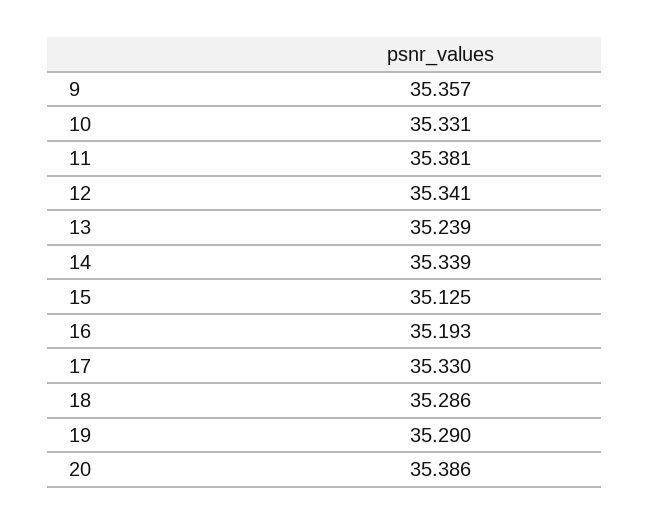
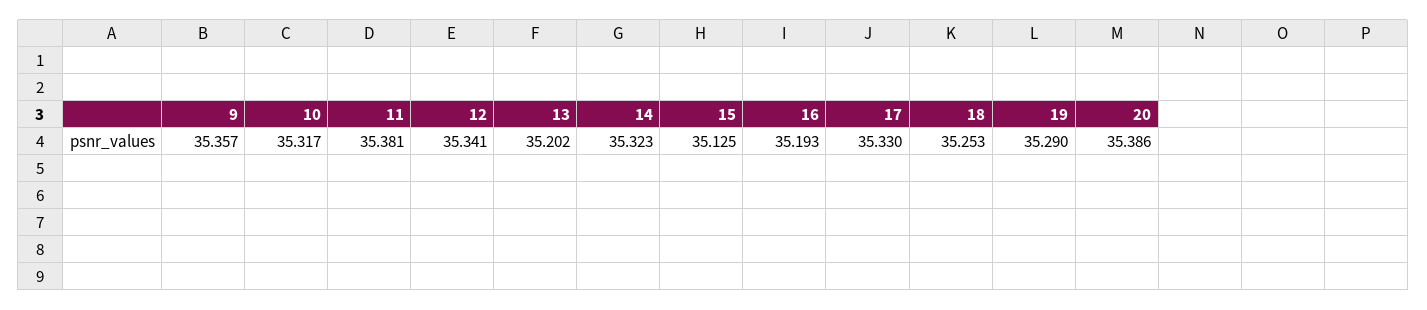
  {
    "9": 35.357,
-   "10": 35.331,
+   "10": 35.317,
    "11": 35.381,
    "12": 35.341,
-   "13": 35.239,
+   "13": 35.202,
-   "14": 35.339,
+   "14": 35.323,
    "15": 35.125,
    "16": 35.193,
    "17": 35.33,
-   "18": 35.286,
+   "18": 35.253,
    "19": 35.29,
    "20": 35.386
  }

